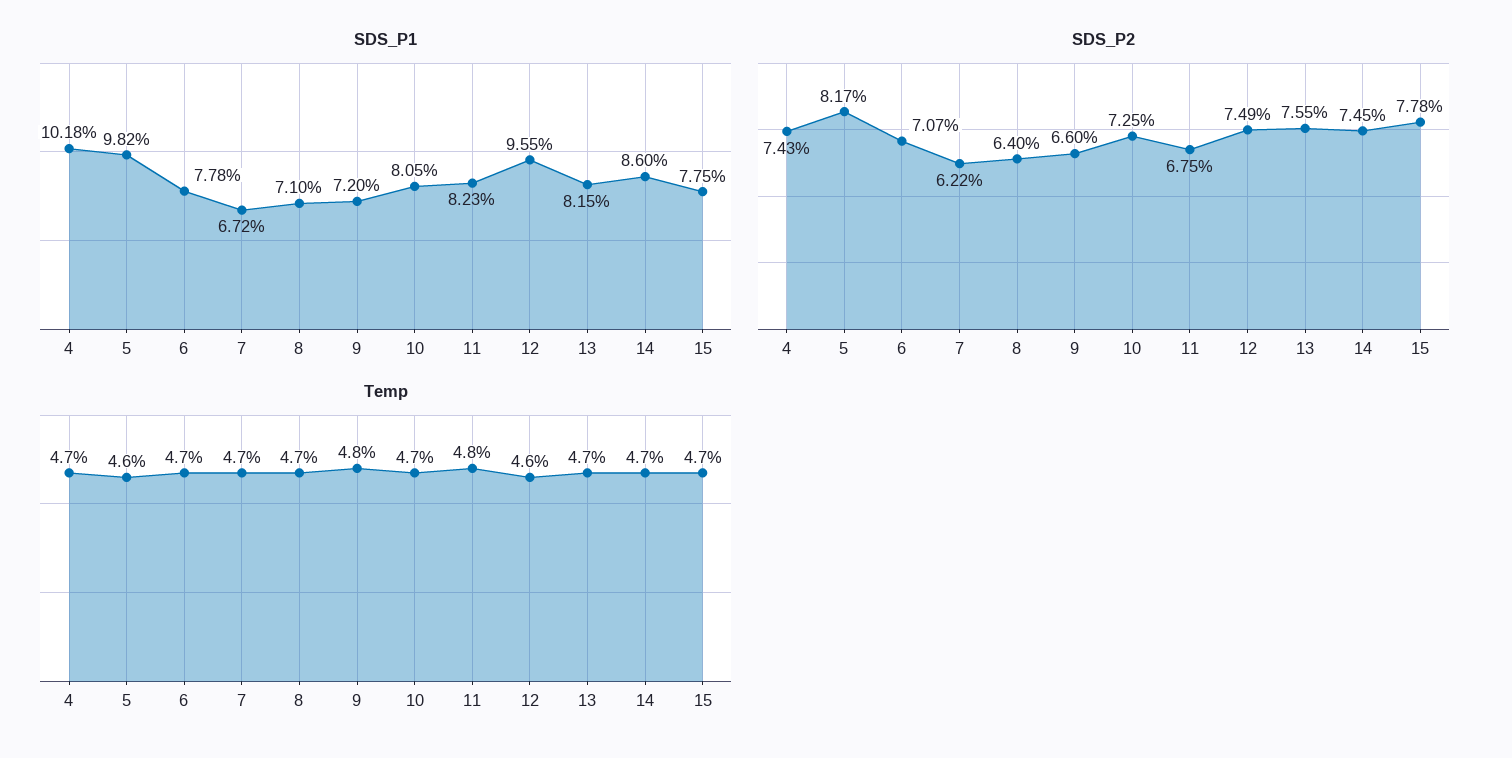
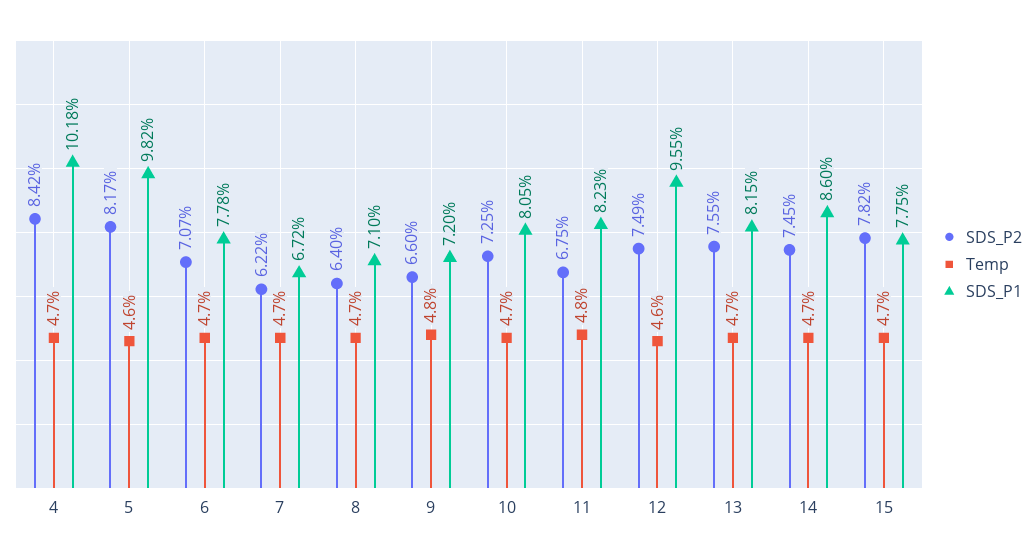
  {
    "SDS_P1": {
      "4": 10.18,
      "5": 9.82,
      "6": 7.78,
      "7": 6.72,
      "8": 7.1,
      "9": 7.2,
      "10": 8.05,
      "11": 8.23,
      "12": 9.55,
      "13": 8.15,
      "14": 8.6,
      "15": 7.75
    },
    "SDS_P2": {
-     "4": 7.43,
+     "4": 8.42,
      "5": 8.17,
      "6": 7.07,
      "7": 6.22,
      "8": 6.4,
      "9": 6.6,
      "10": 7.25,
      "11": 6.75,
      "12": 7.49,
      "13": 7.55,
      "14": 7.45,
-     "15": 7.78
+     "15": 7.82
    },
    "Temp": {
      "4": 4.7,
      "5": 4.6,
      "6": 4.7,
      "7": 4.7,
      "8": 4.7,
      "9": 4.8,
      "10": 4.7,
      "11": 4.8,
      "12": 4.6,
      "13": 4.7,
      "14": 4.7,
      "15": 4.7
    }
  }

